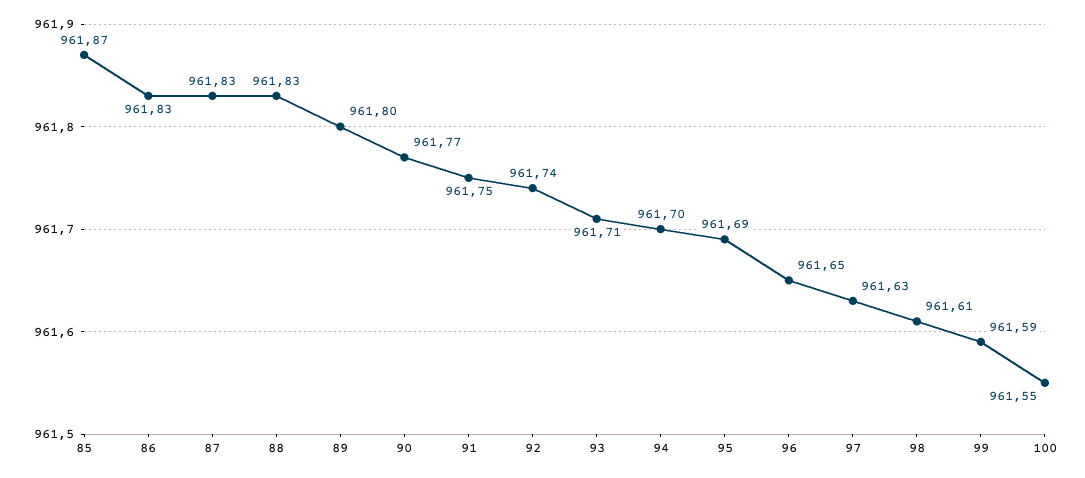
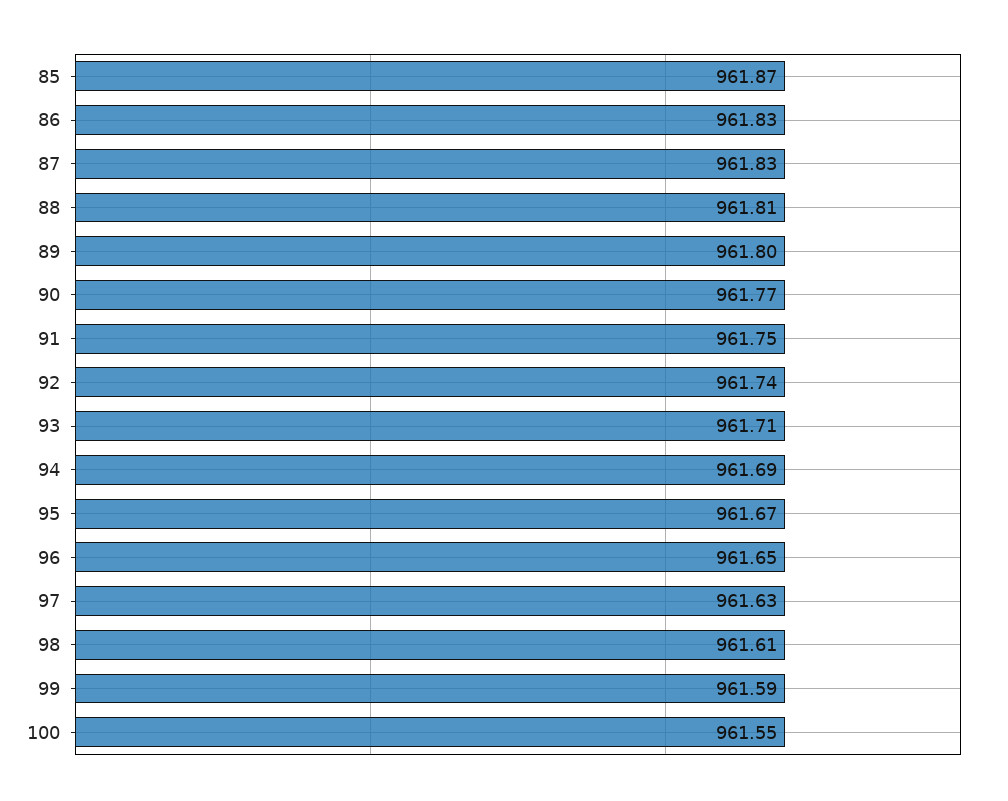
  {
    "85": 961.87,
    "86": 961.83,
    "87": 961.83,
-   "88": 961.83,
+   "88": 961.81,
    "89": 961.8,
    "90": 961.77,
    "91": 961.75,
    "92": 961.74,
    "93": 961.71,
-   "94": 961.7,
+   "94": 961.69,
-   "95": 961.69,
+   "95": 961.67,
    "96": 961.65,
    "97": 961.63,
    "98": 961.61,
    "99": 961.59,
    "100": 961.55
  }

